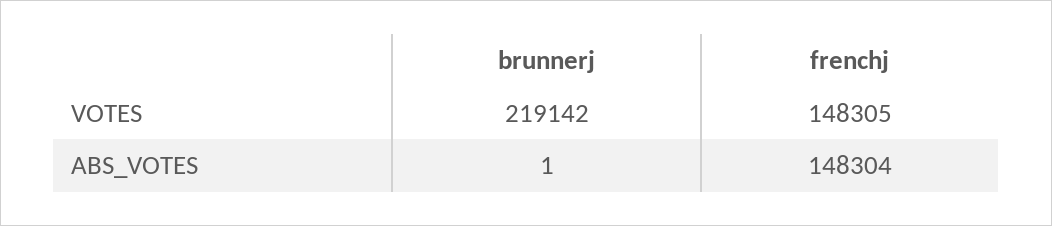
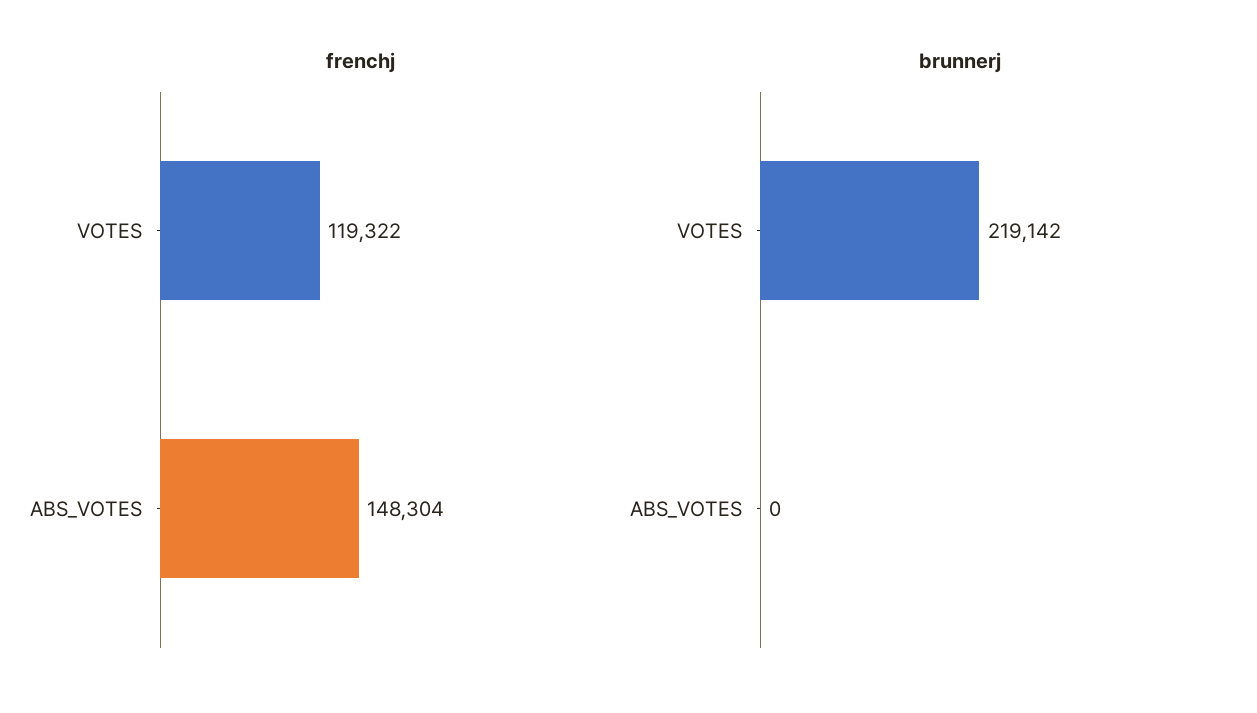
  {
    "brunnerj": {
      "VOTES": 219142,
-     "ABS_VOTES": 1
+     "ABS_VOTES": 0
    },
    "frenchj": {
-     "VOTES": 148305,
+     "VOTES": 119322,
      "ABS_VOTES": 148304
    }
  }

